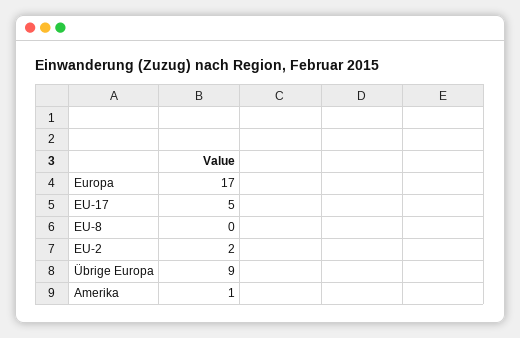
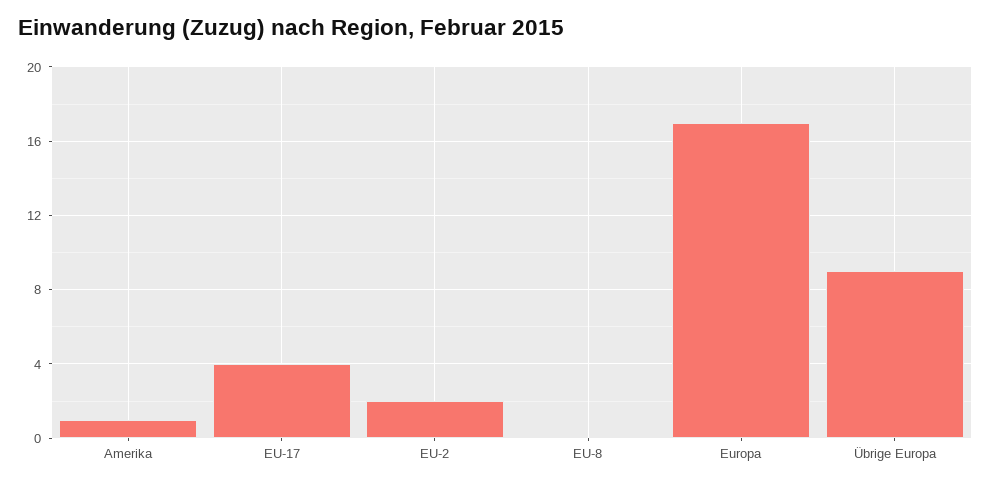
  {
    "Europa": 17,
-   "EU-17": 5,
+   "EU-17": 4,
    "EU-8": 0,
    "EU-2": 2,
    "Übrige Europa": 9,
    "Amerika": 1
  }

